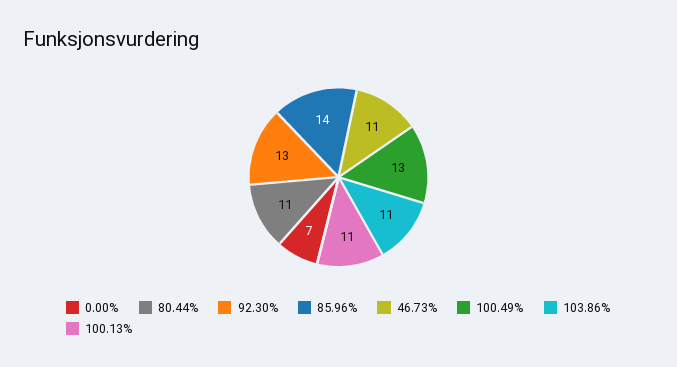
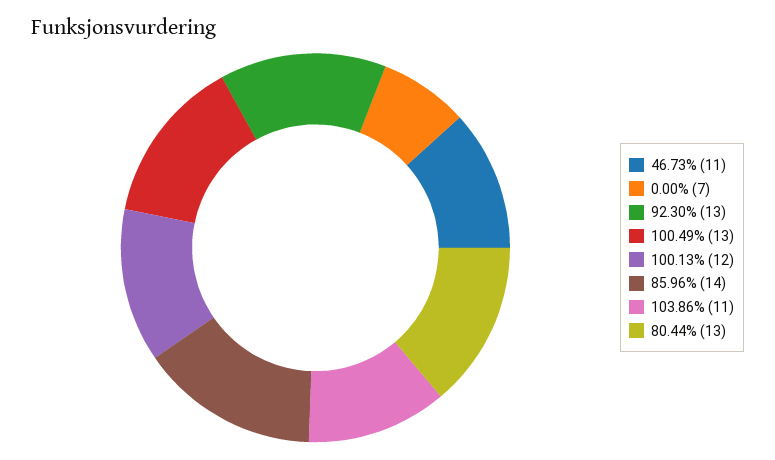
  {
    "0.00%": 7,
-   "80.44%": 11,
+   "80.44%": 13,
    "92.30%": 13,
    "85.96%": 14,
    "46.73%": 11,
    "100.49%": 13,
    "103.86%": 11,
-   "100.13%": 11
+   "100.13%": 12
  }

